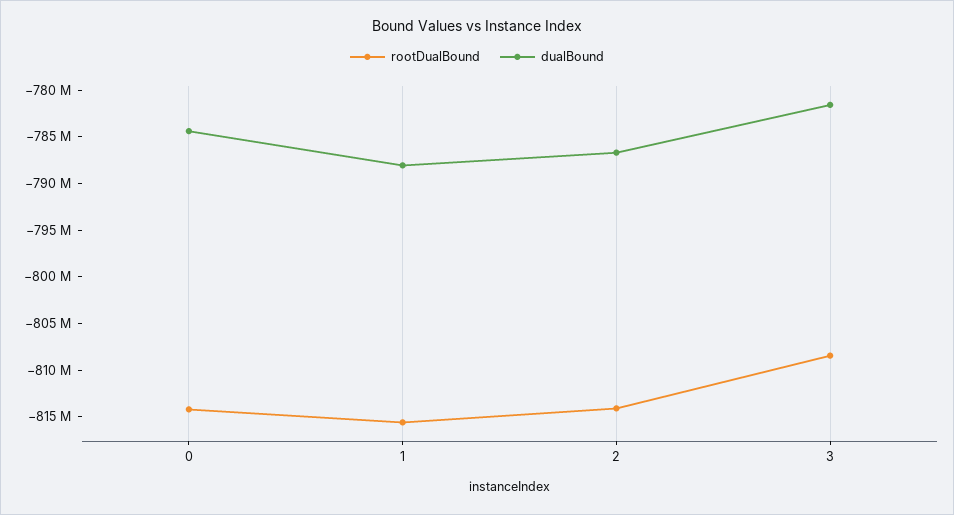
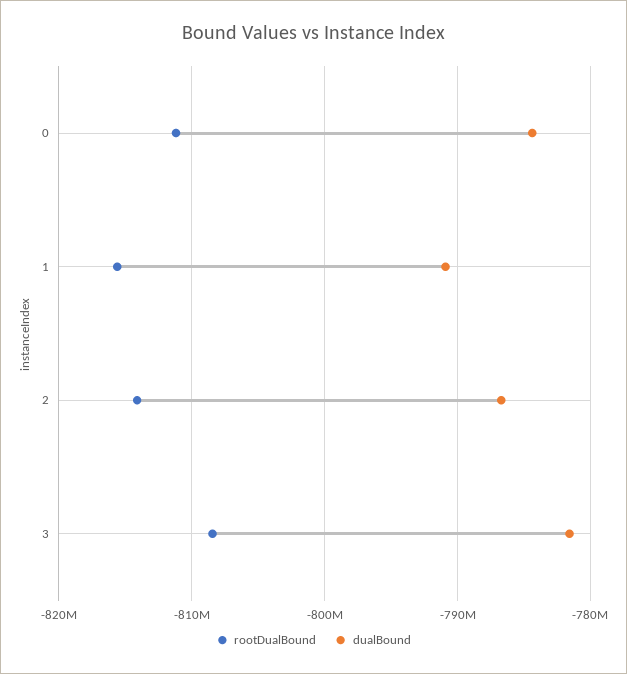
  {
    "rootDualBound": {
-     "0": -814000000,
+     "0": -811000000,
      "1": -816000000,
      "2": -814000000,
      "3": -808000000
    },
    "dualBound": {
      "0": -784000000,
-     "1": -788000000,
+     "1": -791000000,
      "2": -787000000,
      "3": -782000000
    }
  }

